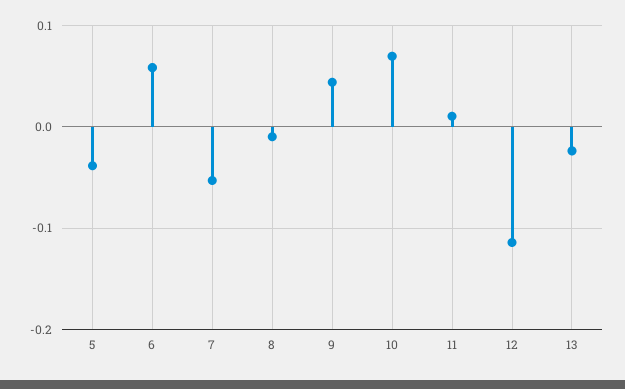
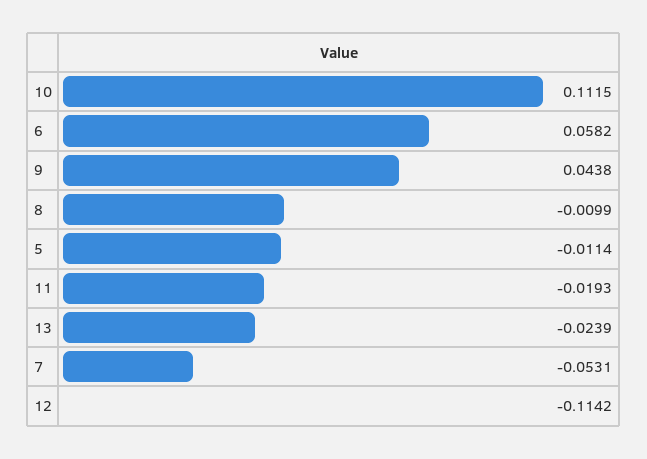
  {
-   "5": -0.04,
+   "5": -0.0114,
    "6": 0.0582,
    "7": -0.0531,
    "8": -0.0099,
    "9": 0.0438,
-   "10": 0.07,
+   "10": 0.1115,
-   "11": 0.01,
+   "11": -0.0193,
    "12": -0.1142,
    "13": -0.0239
  }

